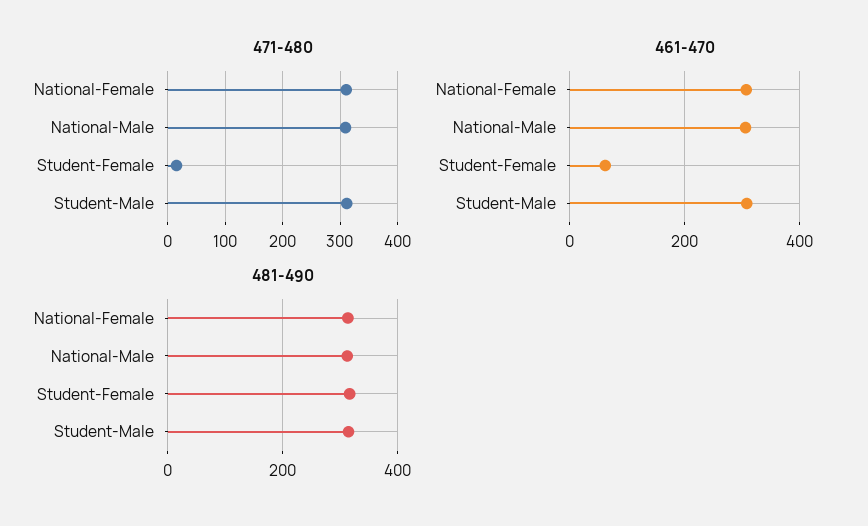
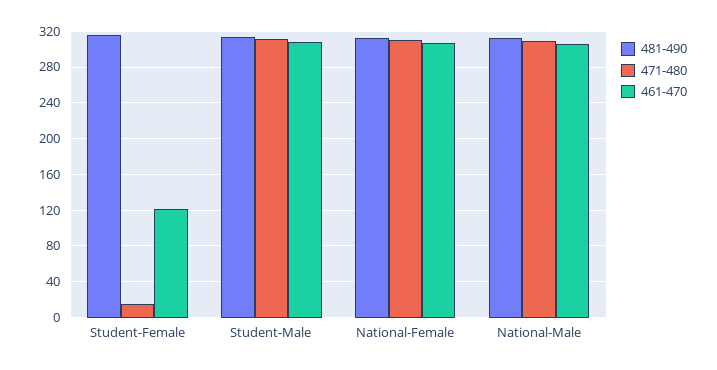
  {
    "471-480": {
      "National-Female": 310,
      "National-Male": 310,
      "Student-Female": 20,
      "Student-Male": 310
    },
    "461-470": {
      "National-Female": 310,
      "National-Male": 310,
-     "Student-Female": 60,
+     "Student-Female": 120,
      "Student-Male": 310
    },
    "481-490": {
      "National-Female": 310,
      "National-Male": 310,
      "Student-Female": 320,
      "Student-Male": 310
    }
  }

